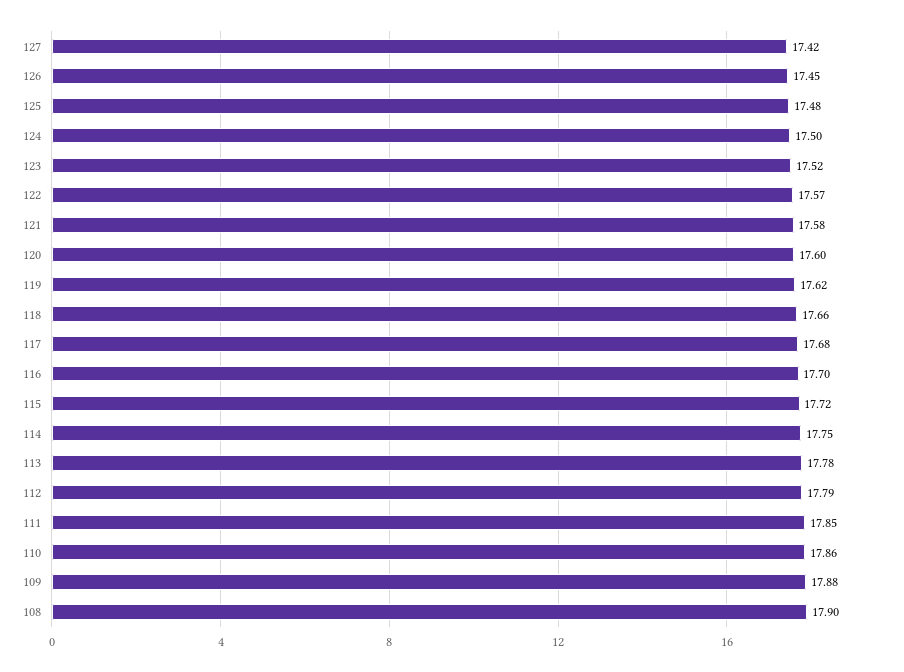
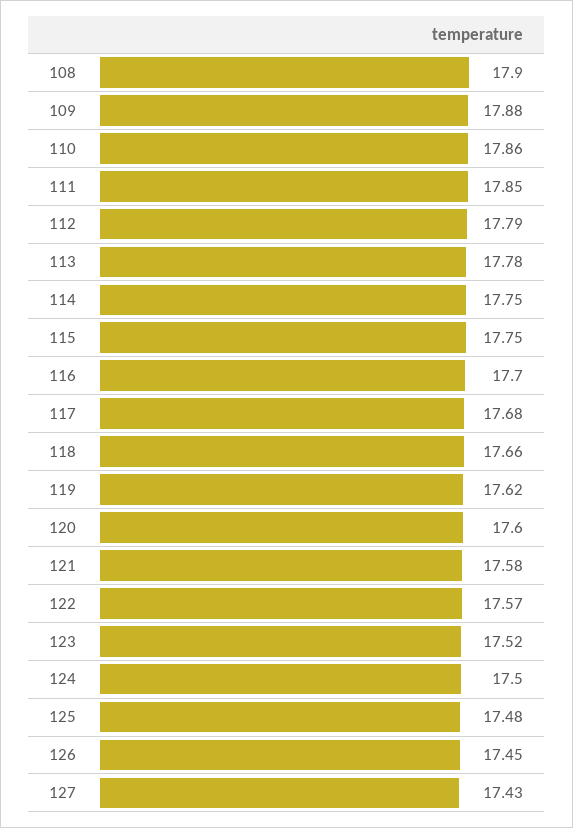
  {
-   "127": 17.42,
+   "127": 17.43,
    "126": 17.45,
    "125": 17.48,
    "124": 17.5,
    "123": 17.52,
    "122": 17.57,
    "121": 17.58,
    "120": 17.6,
    "119": 17.62,
    "118": 17.66,
    "117": 17.68,
    "116": 17.7,
-   "115": 17.72,
+   "115": 17.75,
    "114": 17.75,
    "113": 17.78,
    "112": 17.79,
    "111": 17.85,
    "110": 17.86,
    "109": 17.88,
    "108": 17.9
  }

